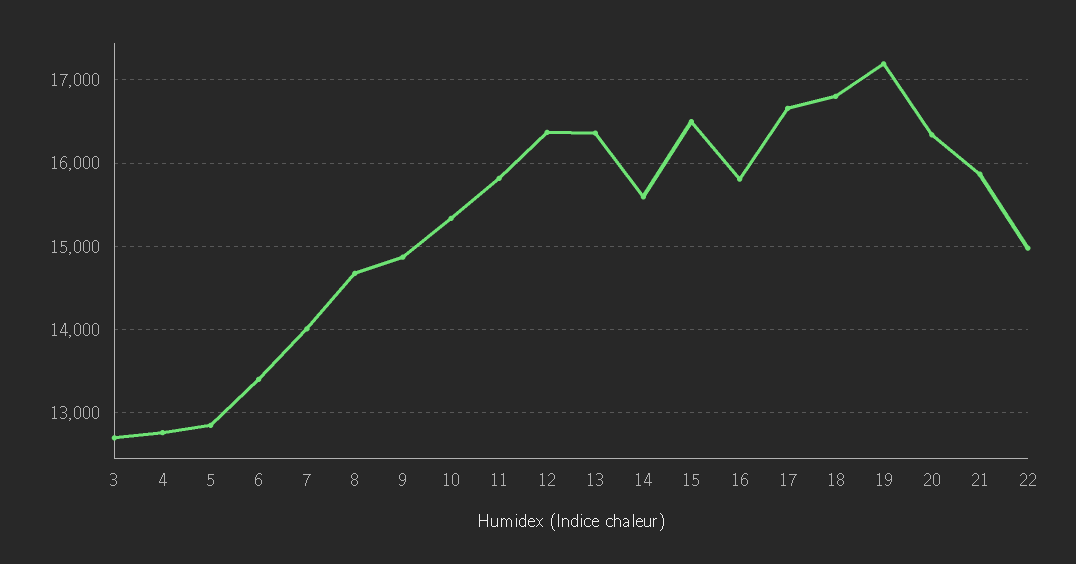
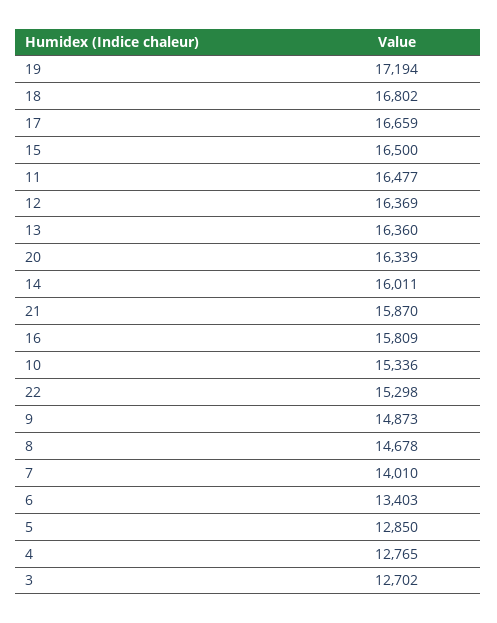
  {
    "3": 12702,
    "4": 12765,
    "5": 12850,
    "6": 13403,
    "7": 14010,
    "8": 14678,
    "9": 14873,
    "10": 15336,
-   "11": 15800,
+   "11": 16477,
    "12": 16369,
    "13": 16360,
-   "14": 15600,
+   "14": 16011,
    "15": 16500,
    "16": 15809,
    "17": 16659,
    "18": 16802,
    "19": 17194,
    "20": 16339,
    "21": 15870,
-   "22": 15000
+   "22": 15298
  }

